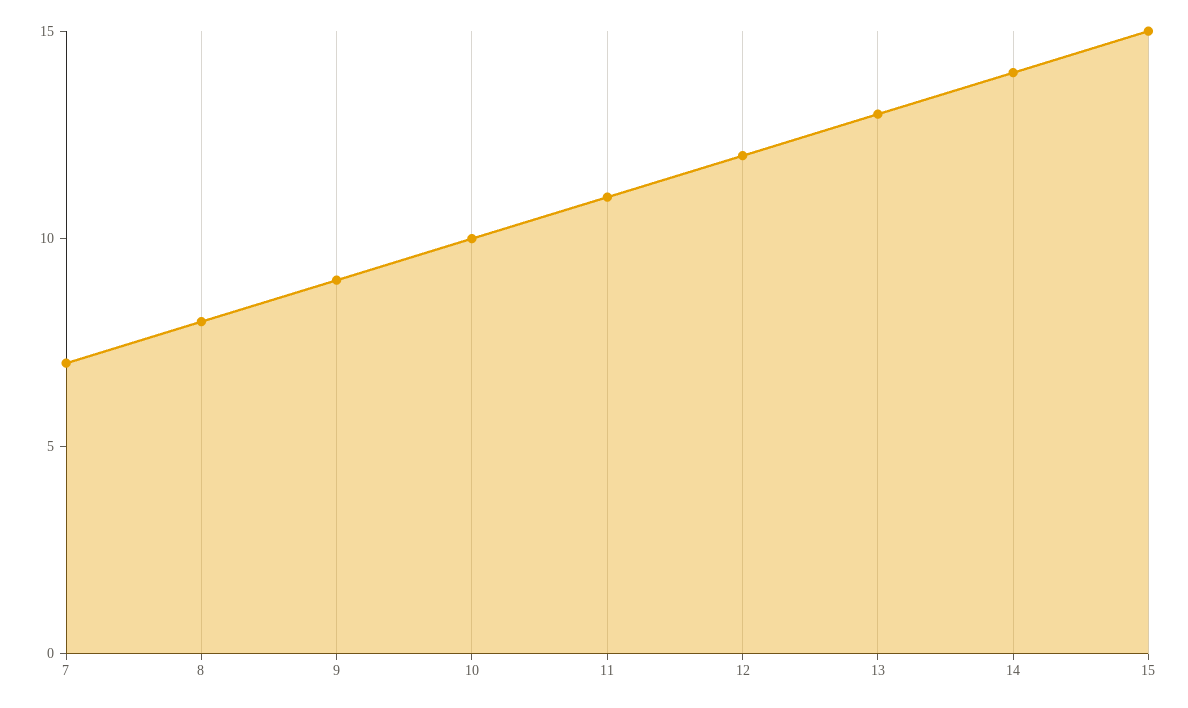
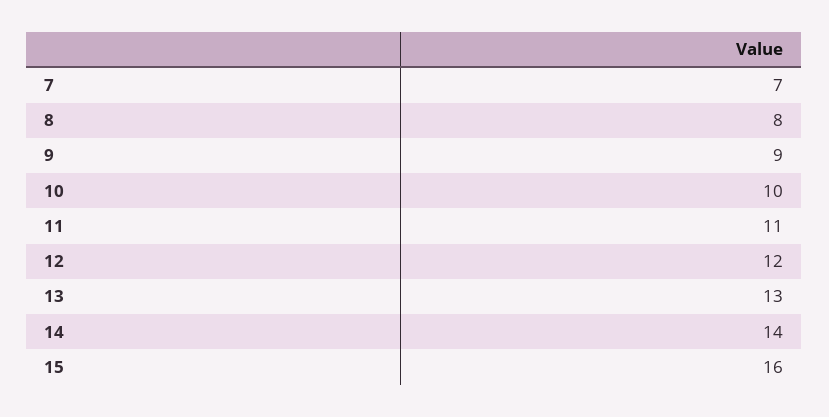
  {
    "7": 7,
    "8": 8,
    "9": 9,
    "10": 10,
    "11": 11,
    "12": 12,
    "13": 13,
    "14": 14,
-   "15": 15
+   "15": 16
  }

